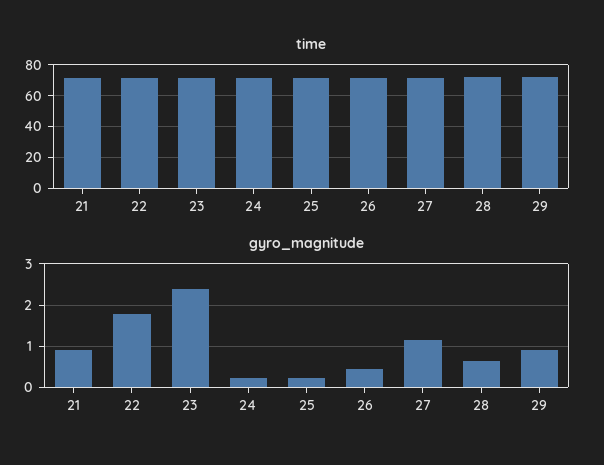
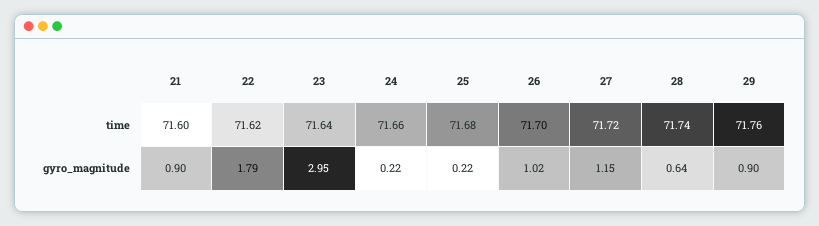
  {
    "time": {
      "21": 71.6,
      "22": 71.62,
      "23": 71.64,
      "24": 71.66,
      "25": 71.68,
      "26": 71.7,
      "27": 71.72,
      "28": 71.74,
      "29": 71.76
    },
    "gyro_magnitude": {
      "21": 0.9,
      "22": 1.79,
-     "23": 2.4,
+     "23": 2.95,
      "24": 0.22,
      "25": 0.22,
-     "26": 0.4,
+     "26": 1.02,
      "27": 1.15,
      "28": 0.64,
      "29": 0.9
    }
  }

